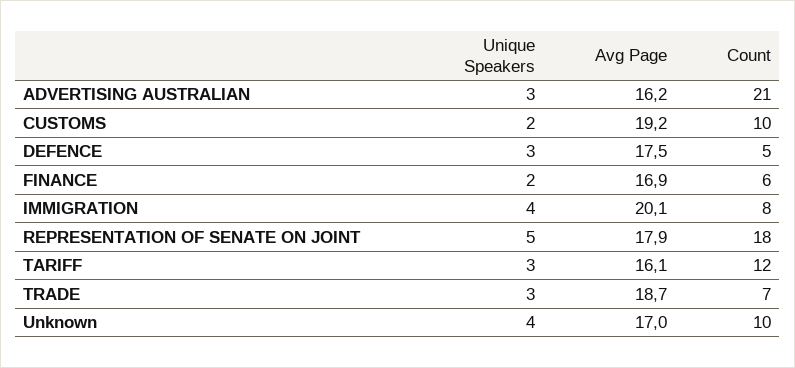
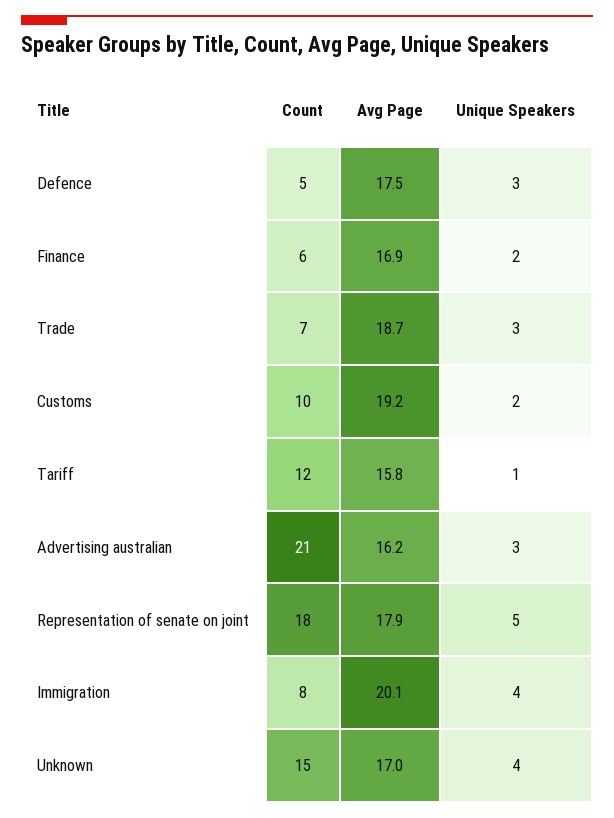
  {
    "Unique Speakers": {
      "ADVERTISING AUSTRALIAN": 3,
      "CUSTOMS": 2,
      "DEFENCE": 3,
      "FINANCE": 2,
      "IMMIGRATION": 4,
      "REPRESENTATION OF SENATE ON JOINT": 5,
-     "TARIFF": 3,
+     "TARIFF": 1,
      "TRADE": 3,
      "Unknown": 4
    },
    "Avg Page": {
      "ADVERTISING AUSTRALIAN": 16.2,
      "CUSTOMS": 19.2,
      "DEFENCE": 17.5,
      "FINANCE": 16.9,
      "IMMIGRATION": 20.1,
      "REPRESENTATION OF SENATE ON JOINT": 17.9,
-     "TARIFF": 16.1,
+     "TARIFF": 15.8,
      "TRADE": 18.7,
      "Unknown": 17
    },
    "Count": {
      "ADVERTISING AUSTRALIAN": 21,
      "CUSTOMS": 10,
      "DEFENCE": 5,
      "FINANCE": 6,
      "IMMIGRATION": 8,
      "REPRESENTATION OF SENATE ON JOINT": 18,
      "TARIFF": 12,
      "TRADE": 7,
-     "Unknown": 10
+     "Unknown": 15
    }
  }

